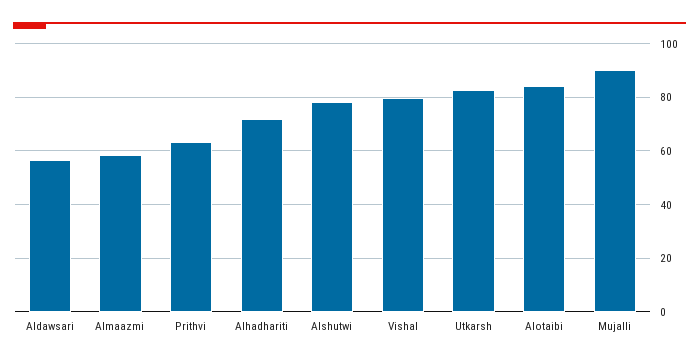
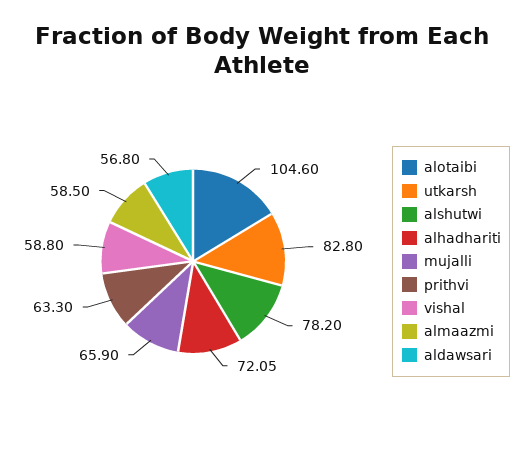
  {
    "Aldawsari": 56.8,
    "Almaazmi": 58.5,
    "Prithvi": 63.3,
    "Alhadhariti": 72.05,
    "Alshutwi": 78.2,
-   "Vishal": 80,
+   "Vishal": 58.8,
    "Utkarsh": 82.8,
-   "Alotaibi": 85,
+   "Alotaibi": 104.6,
-   "Mujalli": 90
+   "Mujalli": 65.9
  }

